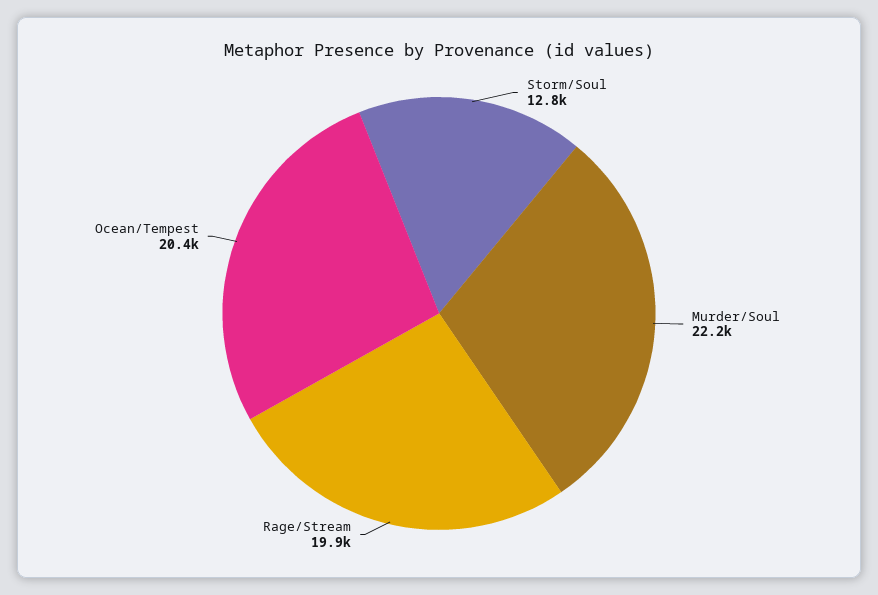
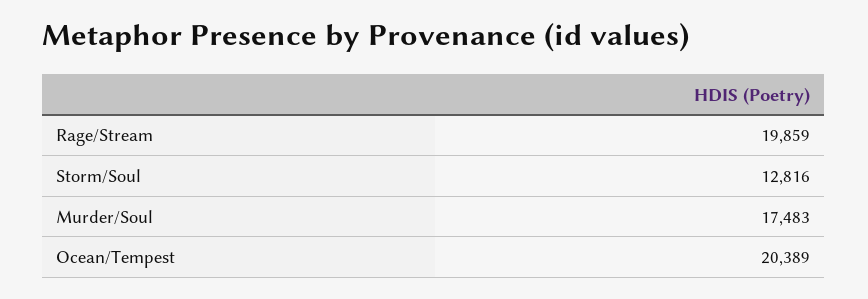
  {
    "Storm/Soul": 12816,
-   "Murder/Soul": 22200,
+   "Murder/Soul": 17483,
    "Rage/Stream": 19859,
    "Ocean/Tempest": 20389
  }

